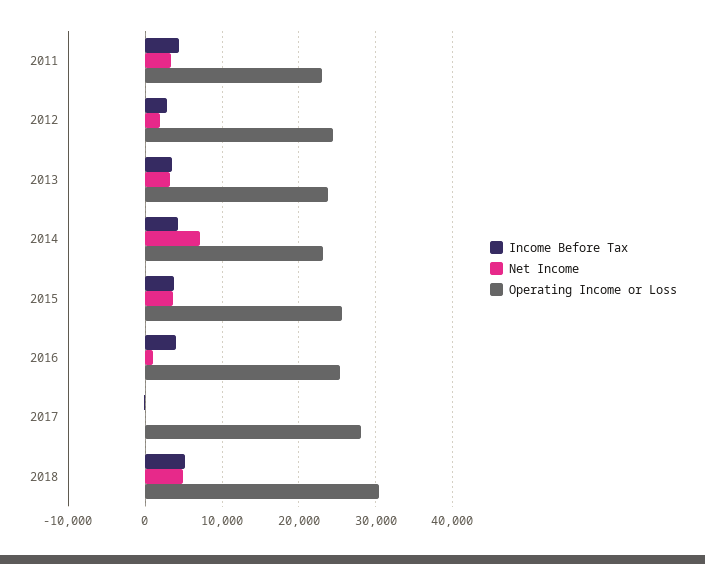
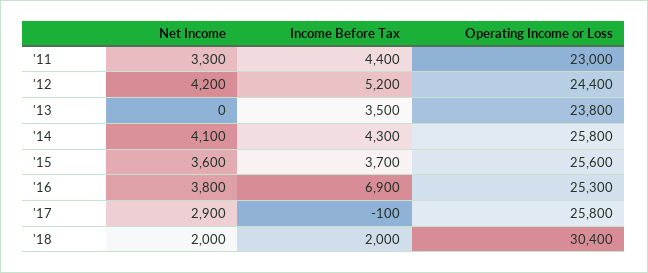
  {
    "Income Before Tax": {
      "2011": 4400,
-     "2012": 3000,
+     "2012": 5200,
      "2013": 3500,
      "2014": 4300,
      "2015": 3700,
-     "2016": 4000,
+     "2016": 6900,
      "2017": -100,
-     "2018": 5000
+     "2018": 2000
    },
    "Net Income": {
      "2011": 3300,
-     "2012": 2000,
+     "2012": 4200,
-     "2013": 3000,
+     "2013": 0,
-     "2014": 7000,
+     "2014": 4100,
      "2015": 3600,
-     "2016": 1000,
+     "2016": 3800,
-     "2017": 0,
+     "2017": 2900,
-     "2018": 5000
+     "2018": 2000
    },
    "Operating Income or Loss": {
      "2011": 23000,
      "2012": 24400,
      "2013": 23800,
-     "2014": 23000,
+     "2014": 25800,
      "2015": 25600,
      "2016": 25300,
-     "2017": 28000,
+     "2017": 25800,
      "2018": 30400
    }
  }

